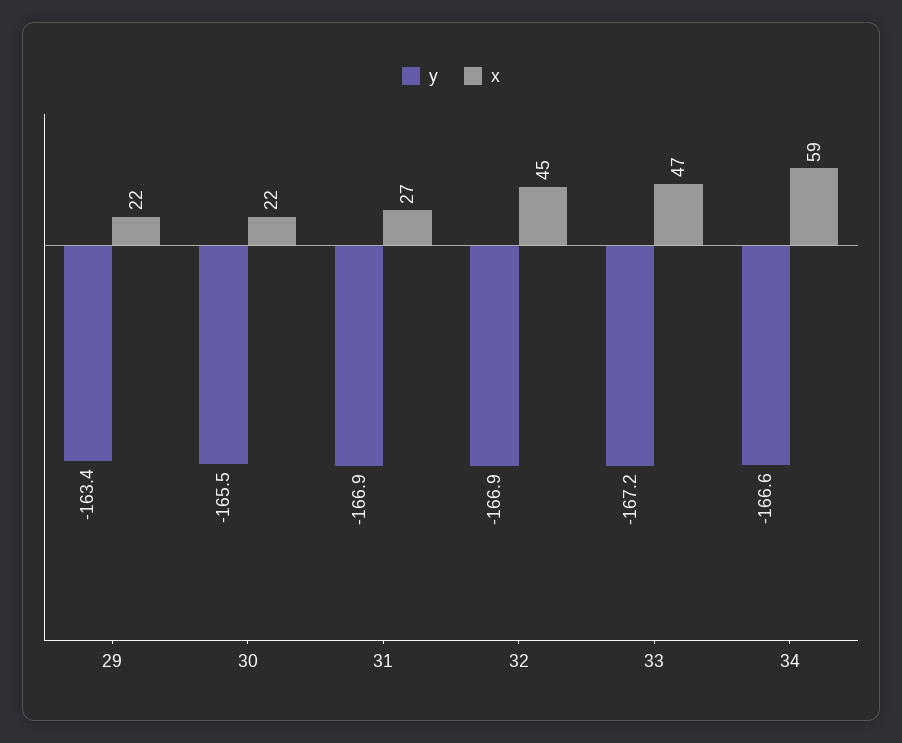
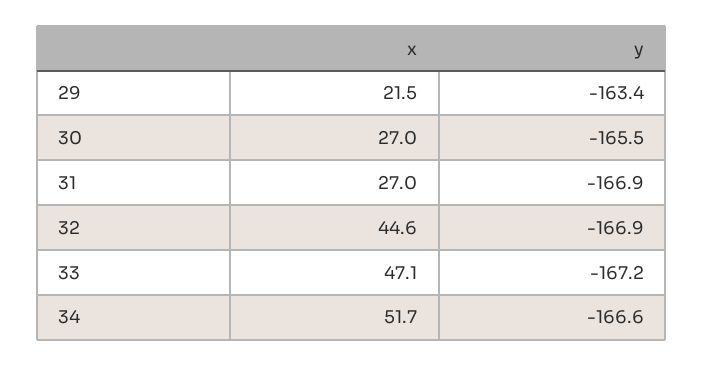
  {
    "y": {
      "29": -163.4,
      "30": -165.5,
      "31": -166.9,
      "32": -166.9,
      "33": -167.2,
      "34": -166.6
    },
    "x": {
      "29": 21.5,
-     "30": 22,
+     "30": 27,
      "31": 27,
      "32": 44.6,
      "33": 47.1,
-     "34": 59
+     "34": 51.7
    }
  }

